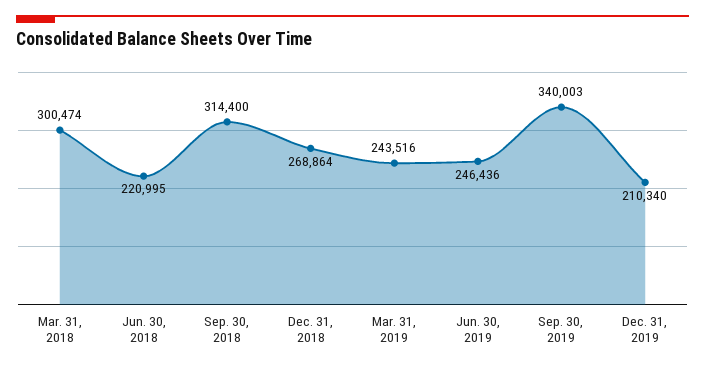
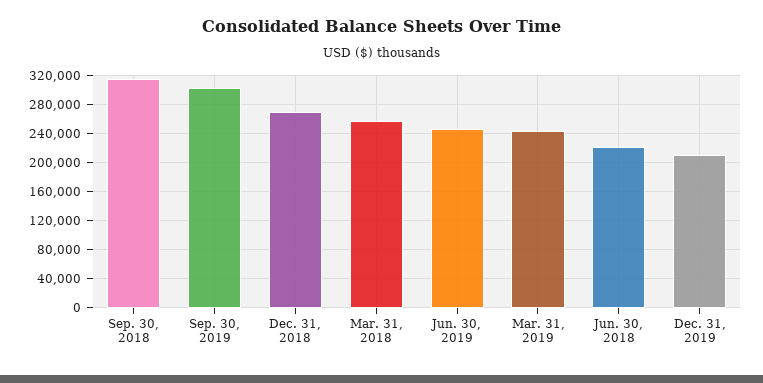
  {
-   "Mar. 31, 2018": 300474,
+   "Mar. 31, 2018": 260000,
    "Jun. 30, 2018": 220995,
    "Sep. 30, 2018": 314400,
    "Dec. 31, 2018": 268864,
    "Mar. 31, 2019": 243516,
    "Jun. 30, 2019": 246436,
-   "Sep. 30, 2019": 340003,
+   "Sep. 30, 2019": 300000,
    "Dec. 31, 2019": 210340
  }

